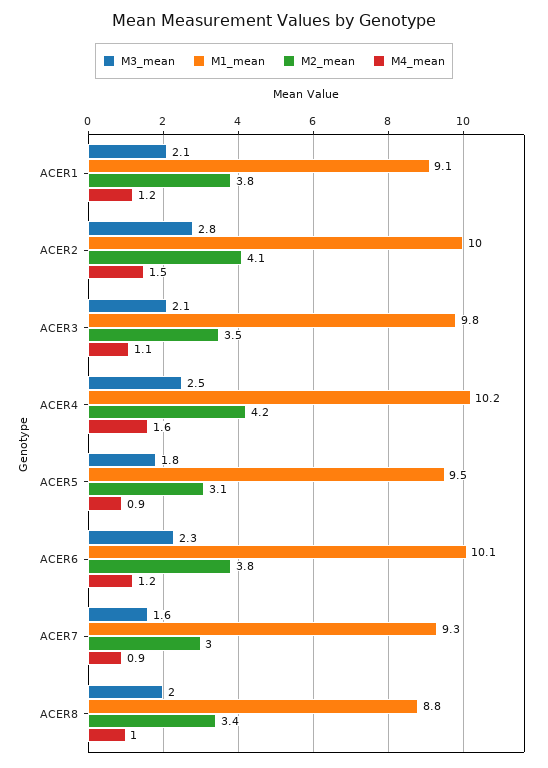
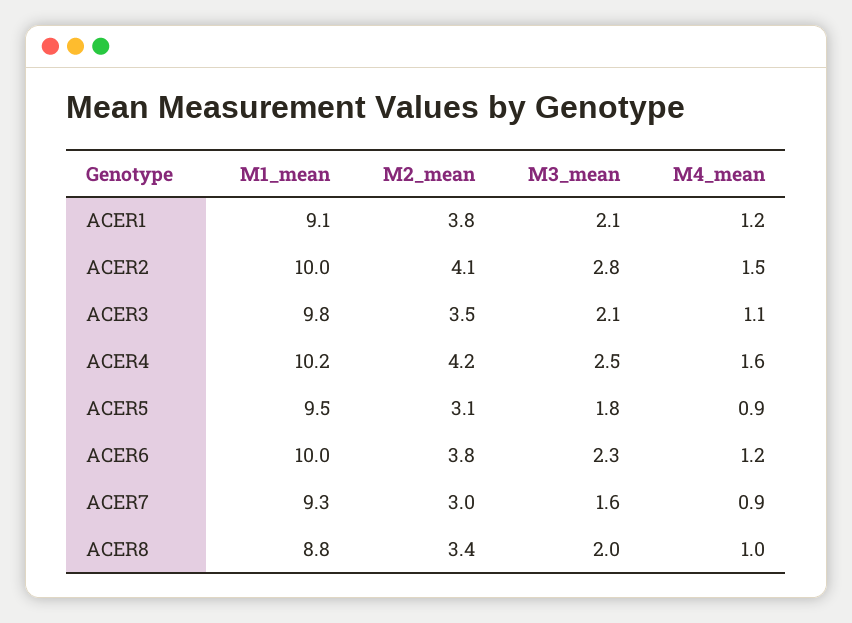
  {
    "M3_mean": {
      "ACER1": 2.1,
      "ACER2": 2.8,
      "ACER3": 2.1,
      "ACER4": 2.5,
      "ACER5": 1.8,
      "ACER6": 2.3,
      "ACER7": 1.6,
      "ACER8": 2
    },
    "M1_mean": {
      "ACER1": 9.1,
      "ACER2": 10,
      "ACER3": 9.8,
      "ACER4": 10.2,
      "ACER5": 9.5,
-     "ACER6": 10.1,
+     "ACER6": 10,
      "ACER7": 9.3,
      "ACER8": 8.8
    },
    "M2_mean": {
      "ACER1": 3.8,
      "ACER2": 4.1,
      "ACER3": 3.5,
      "ACER4": 4.2,
      "ACER5": 3.1,
      "ACER6": 3.8,
      "ACER7": 3,
      "ACER8": 3.4
    },
    "M4_mean": {
      "ACER1": 1.2,
      "ACER2": 1.5,
      "ACER3": 1.1,
      "ACER4": 1.6,
      "ACER5": 0.9,
      "ACER6": 1.2,
      "ACER7": 0.9,
      "ACER8": 1
    }
  }

